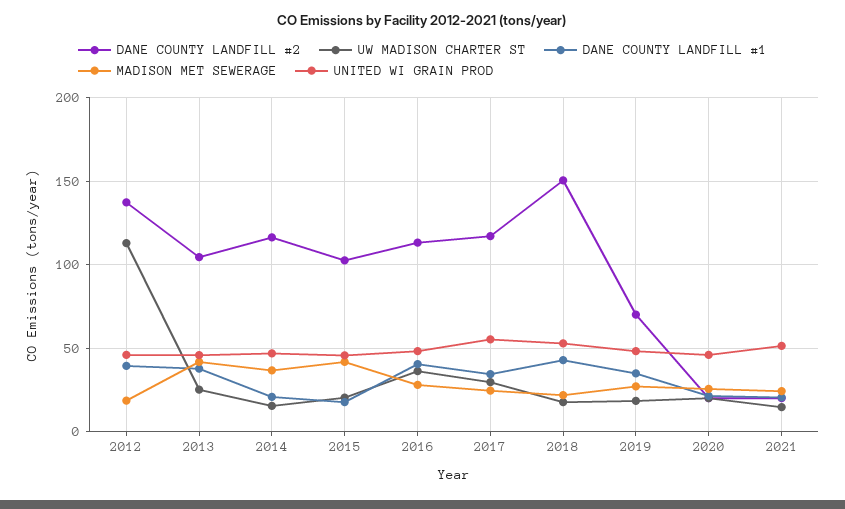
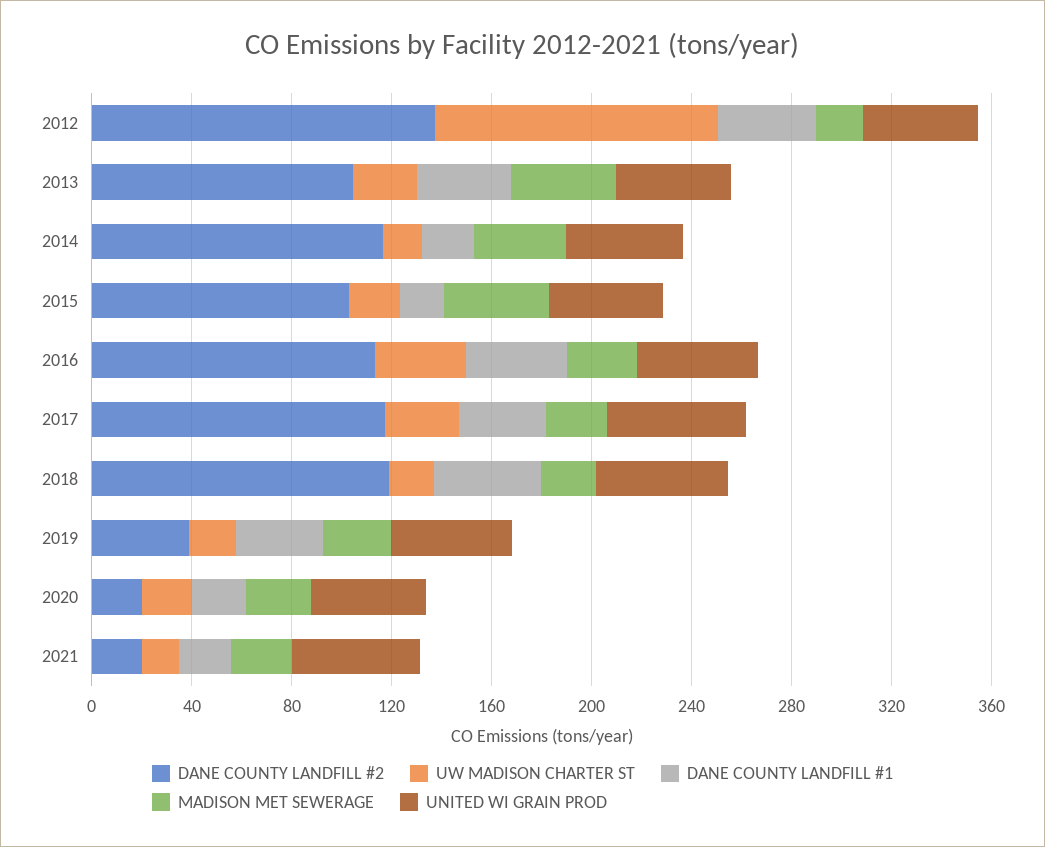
  {
    "DANE COUNTY LANDFILL #2": {
      "2012": 135,
      "2013": 105,
      "2014": 115,
      "2015": 105,
      "2016": 115,
      "2017": 115,
-     "2018": 150,
+     "2018": 120,
-     "2019": 70,
+     "2019": 40,
      "2020": 20,
      "2021": 20
    },
    "UW MADISON CHARTER ST": {
      "2012": 115,
      "2013": 25,
      "2014": 15,
      "2015": 20,
      "2016": 35,
      "2017": 30,
      "2018": 20,
      "2019": 20,
      "2020": 20,
      "2021": 15
    },
    "DANE COUNTY LANDFILL #1": {
      "2012": 40,
      "2013": 40,
      "2014": 20,
      "2015": 20,
      "2016": 40,
      "2017": 35,
      "2018": 45,
      "2019": 35,
      "2020": 20,
      "2021": 20
    },
    "MADISON MET SEWERAGE": {
      "2012": 20,
      "2013": 40,
      "2014": 35,
      "2015": 40,
      "2016": 30,
      "2017": 25,
      "2018": 20,
      "2019": 25,
      "2020": 25,
      "2021": 25
    },
    "UNITED WI GRAIN PROD": {
      "2012": 45,
      "2013": 45,
      "2014": 45,
      "2015": 45,
      "2016": 50,
      "2017": 55,
      "2018": 55,
      "2019": 50,
      "2020": 45,
      "2021": 50
    }
  }

